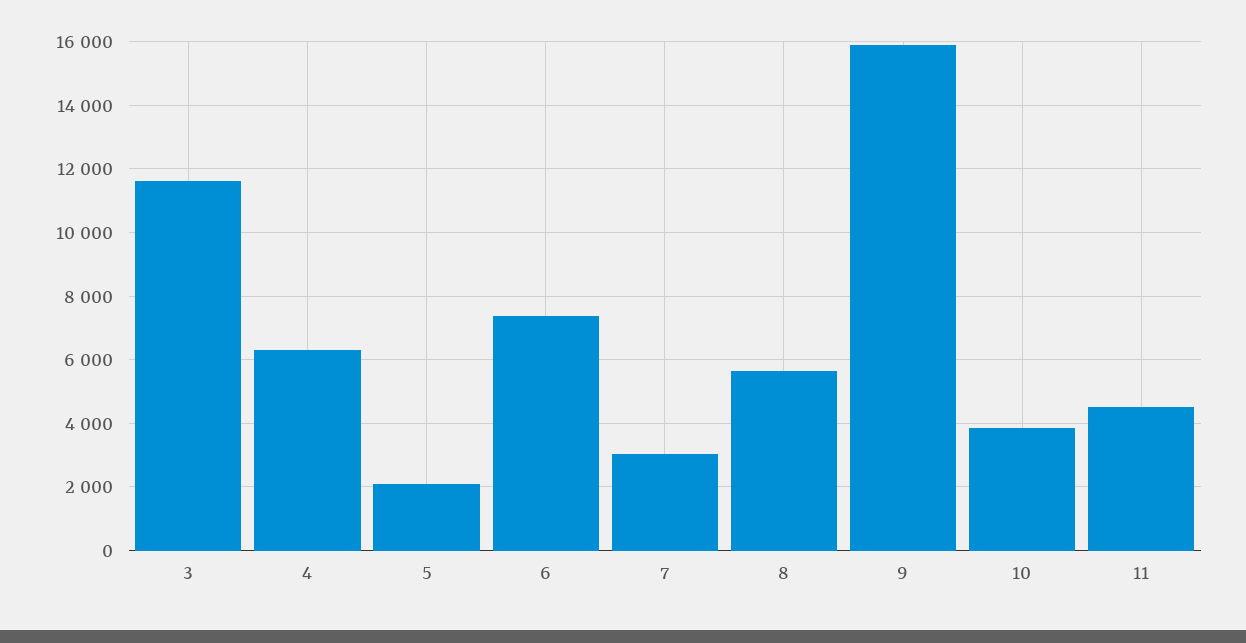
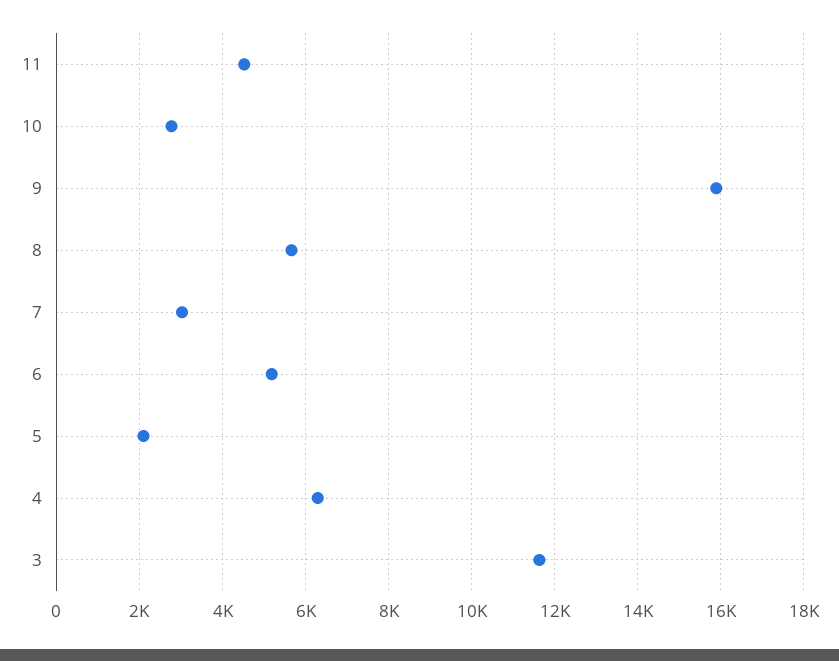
  {
    "3": 11600,
    "4": 6200,
    "5": 2000,
-   "6": 7400,
+   "6": 5200,
    "7": 3000,
    "8": 5600,
    "9": 15800,
-   "10": 3800,
+   "10": 2800,
    "11": 4600
  }

